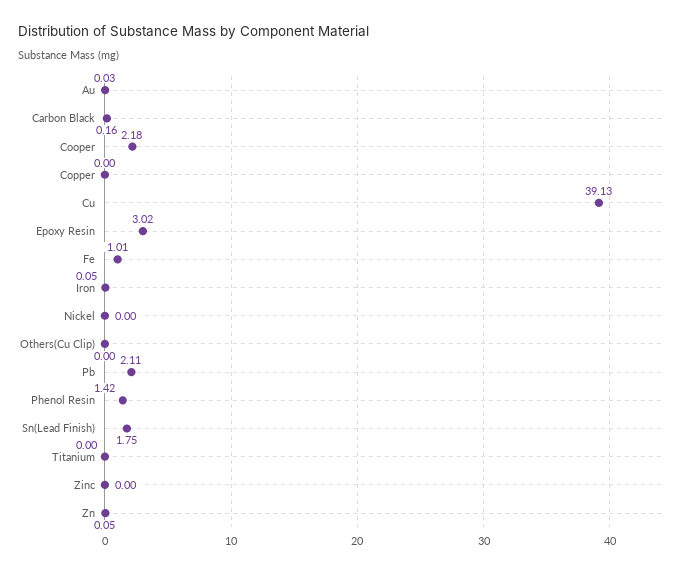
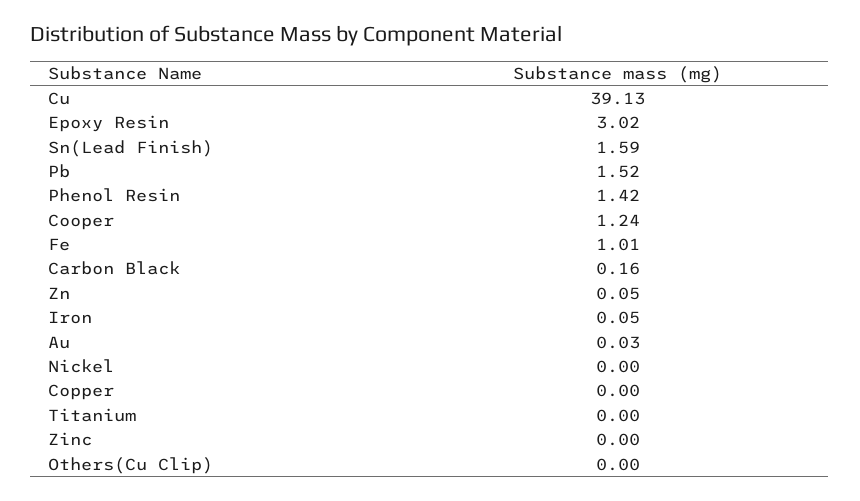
  {
    "Au": 0.03,
    "Carbon Black": 0.16,
-   "Cooper": 2.18,
+   "Cooper": 1.24,
    "Copper": 0,
    "Cu": 39.13,
    "Epoxy Resin": 3.02,
    "Fe": 1.01,
    "Iron": 0.05,
    "Nickel": 0,
    "Others(Cu Clip)": 0,
-   "Pb": 2.11,
+   "Pb": 1.52,
    "Phenol Resin": 1.42,
-   "Sn(Lead Finish)": 1.75,
+   "Sn(Lead Finish)": 1.59,
    "Titanium": 0,
    "Zinc": 0,
    "Zn": 0.05
  }

